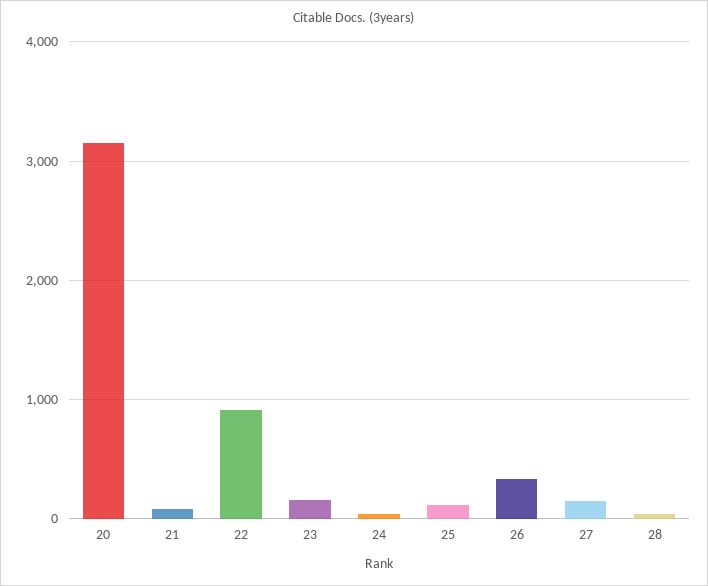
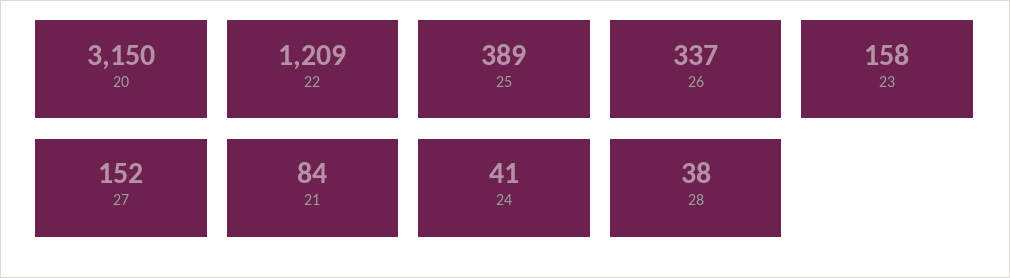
  {
    "20": 3150,
    "21": 84,
-   "22": 900,
+   "22": 1209,
    "23": 158,
    "24": 41,
-   "25": 100,
+   "25": 389,
    "26": 337,
    "27": 152,
    "28": 38
  }

